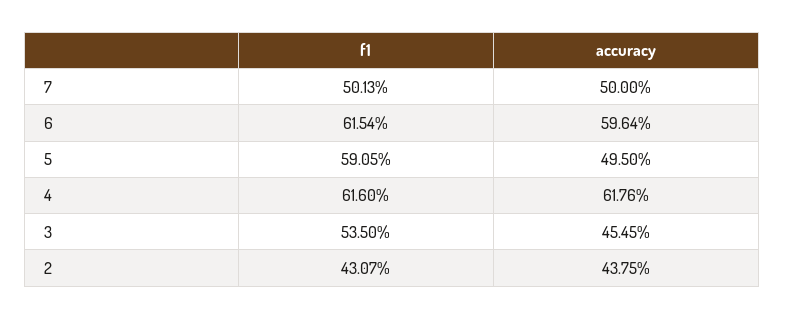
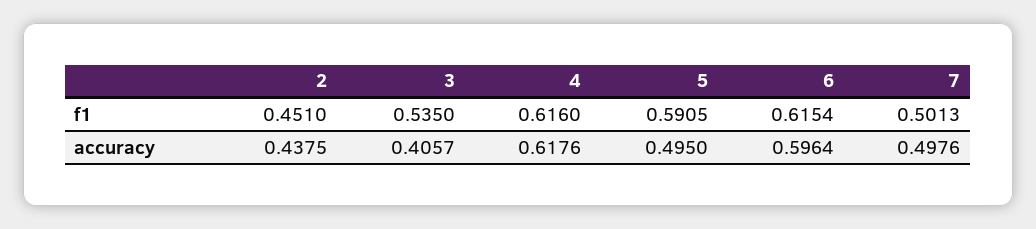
  {
    "f1": {
      "7": 0.5013,
      "6": 0.6154,
      "5": 0.5905,
      "4": 0.616,
      "3": 0.535,
-     "2": 0.4307
+     "2": 0.451
    },
    "accuracy": {
-     "7": 0.5,
+     "7": 0.4976,
      "6": 0.5964,
      "5": 0.495,
      "4": 0.6176,
-     "3": 0.4545,
+     "3": 0.4057,
      "2": 0.4375
    }
  }

